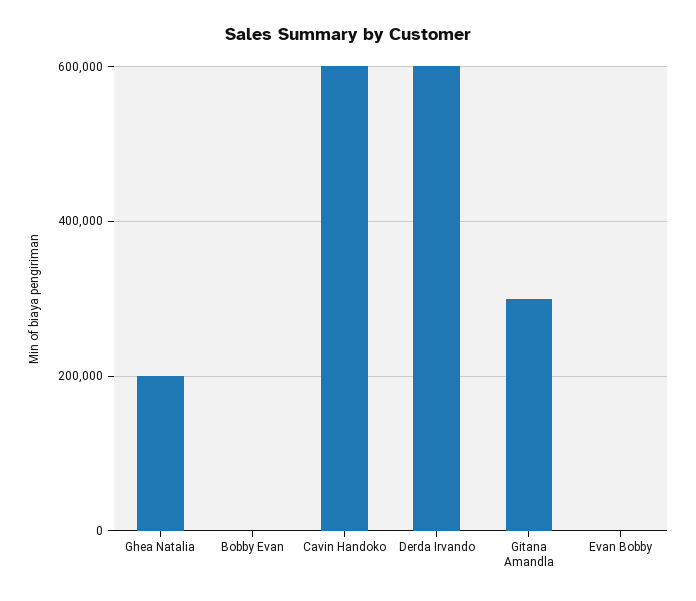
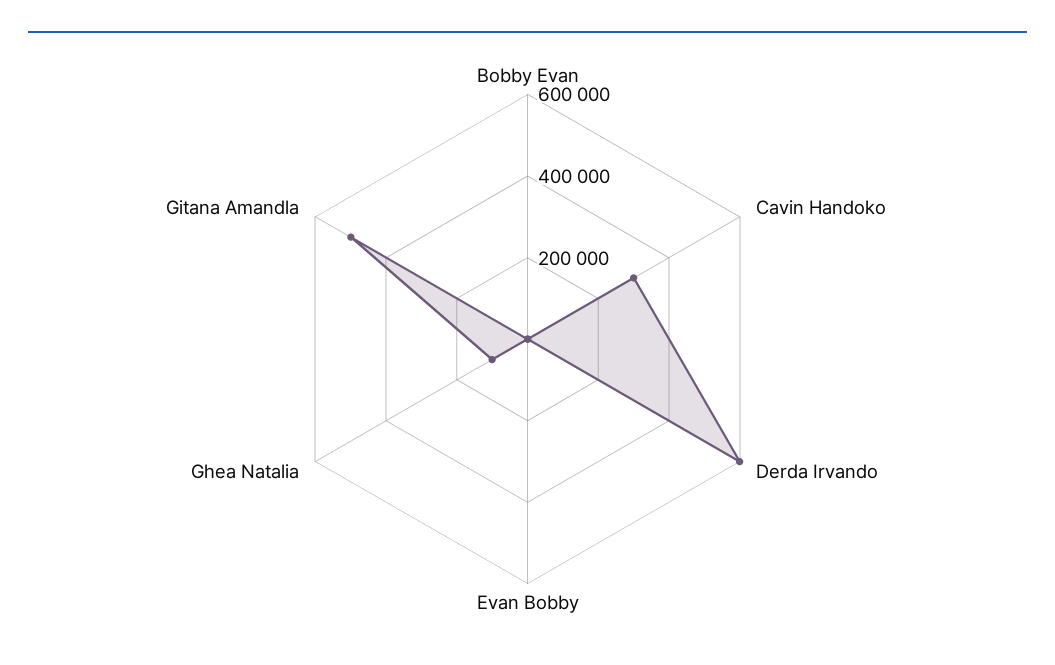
  {
-   "Ghea Natalia": 200000,
+   "Ghea Natalia": 100000,
    "Bobby Evan": 0,
-   "Cavin Handoko": 600000,
+   "Cavin Handoko": 300000,
    "Derda Irvando": 600000,
-   "Gitana Amandla": 300000,
+   "Gitana Amandla": 500000,
    "Evan Bobby": 0
  }

